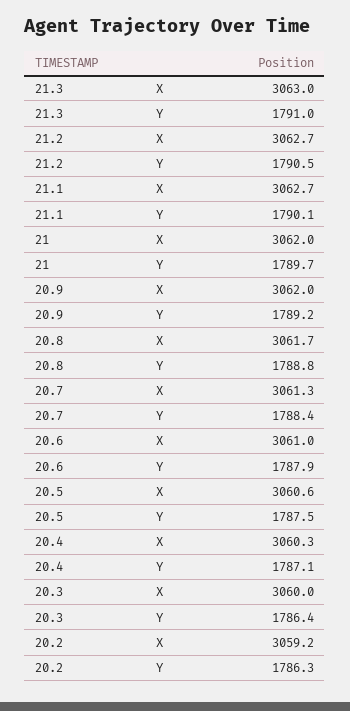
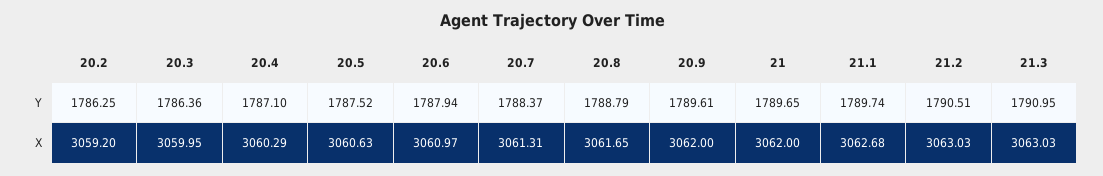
  {
    "21.3": {
      "X": 3063.03,
      "Y": 1790.95
    },
    "21.2": {
-     "X": 3062.7,
+     "X": 3063.03,
      "Y": 1790.51
    },
    "21.1": {
      "X": 3062.68,
-     "Y": 1790.1
+     "Y": 1789.74
    },
    "21": {
      "X": 3062,
      "Y": 1789.65
    },
    "20.9": {
      "X": 3062,
-     "Y": 1789.2
+     "Y": 1789.61
    },
    "20.8": {
      "X": 3061.65,
      "Y": 1788.79
    },
    "20.7": {
      "X": 3061.31,
      "Y": 1788.37
    },
    "20.6": {
      "X": 3060.97,
      "Y": 1787.94
    },
    "20.5": {
      "X": 3060.63,
      "Y": 1787.52
    },
    "20.4": {
      "X": 3060.29,
      "Y": 1787.1
    },
    "20.3": {
      "X": 3059.95,
      "Y": 1786.36
    },
    "20.2": {
      "X": 3059.2,
      "Y": 1786.25
    }
  }

